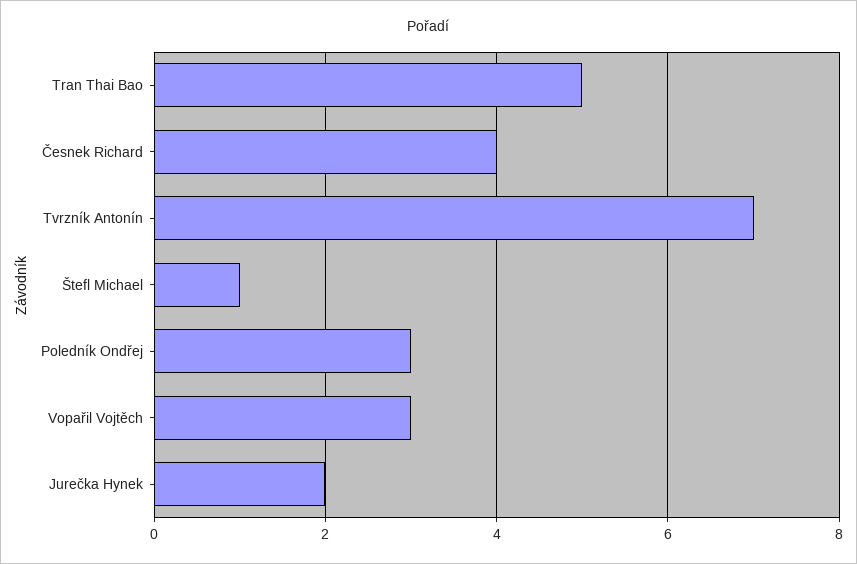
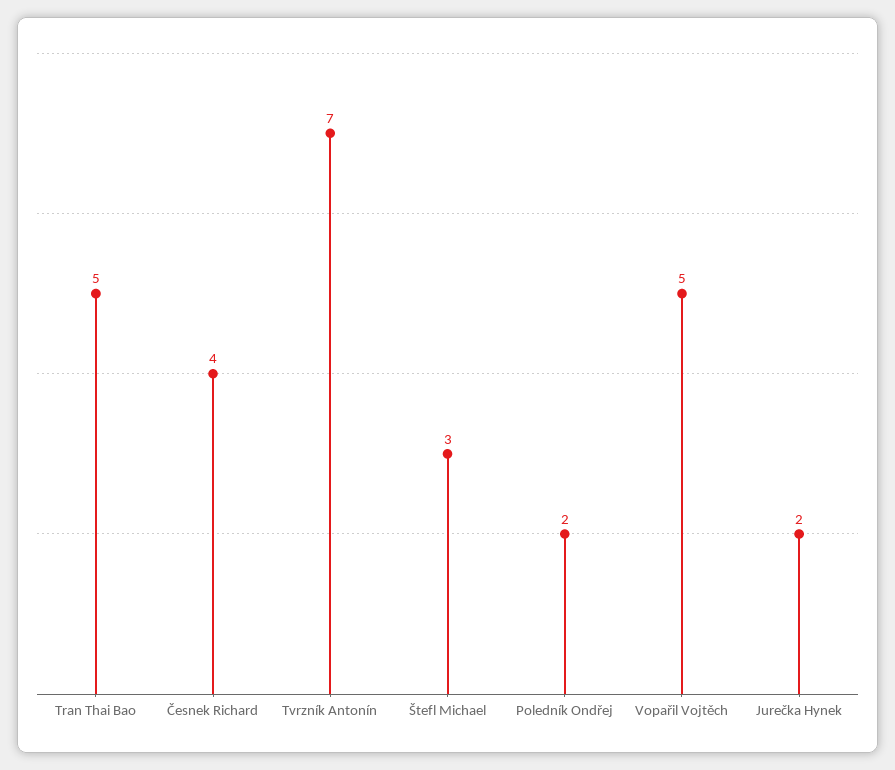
  {
    "Tran Thai Bao": 5,
    "Česnek Richard": 4,
    "Tvrzník Antonín": 7,
-   "Štefl Michael": 1,
+   "Štefl Michael": 3,
-   "Poledník Ondřej": 3,
+   "Poledník Ondřej": 2,
-   "Vopařil Vojtěch": 3,
+   "Vopařil Vojtěch": 5,
    "Jurečka Hynek": 2
  }

